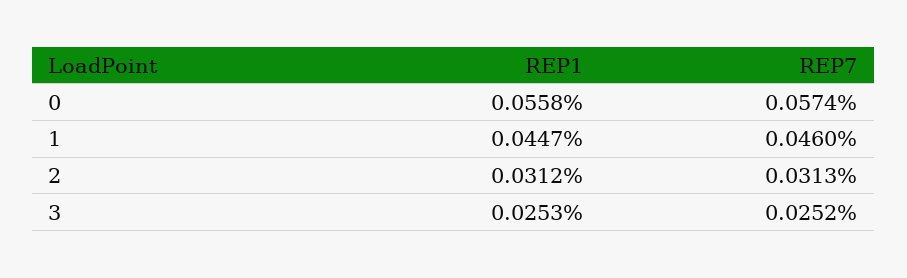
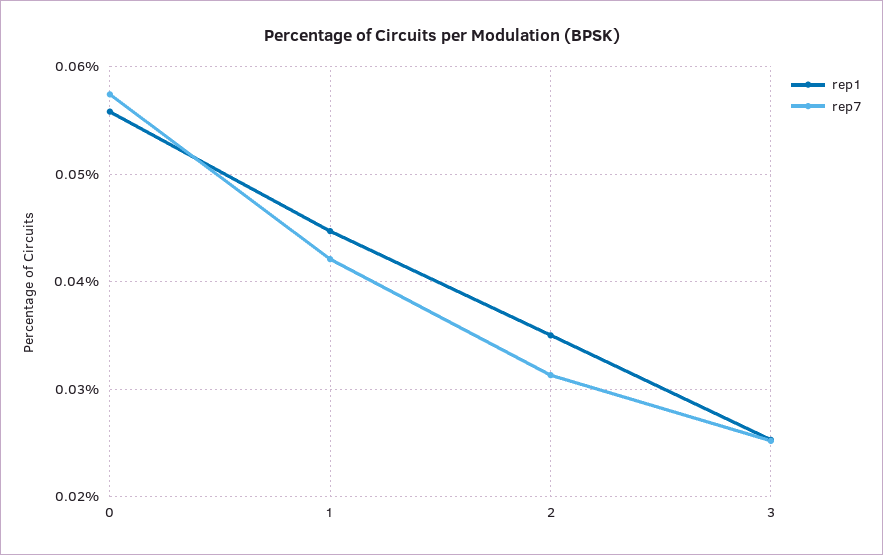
  {
    "REP1": {
      "0": 0.0558,
      "1": 0.0447,
-     "2": 0.0312,
+     "2": 0.035,
      "3": 0.0253
    },
    "REP7": {
      "0": 0.0574,
-     "1": 0.046,
+     "1": 0.042,
      "2": 0.0313,
      "3": 0.0252
    }
  }

